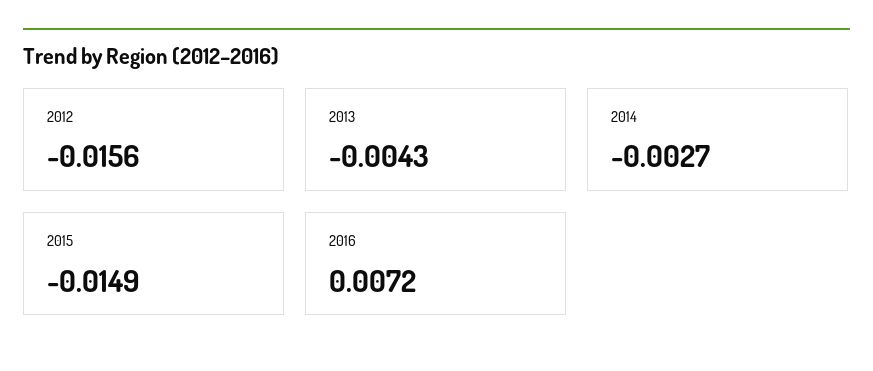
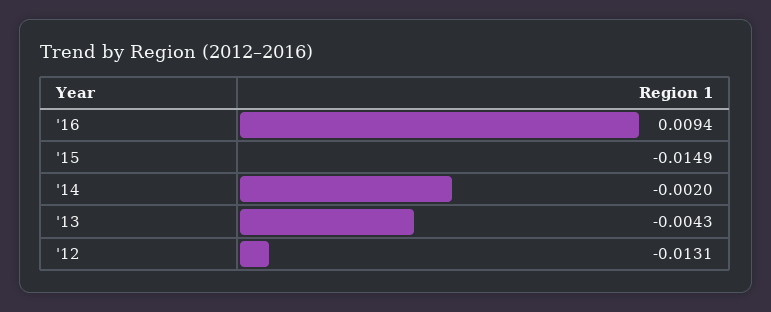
  {
-   "2012": -0.0156,
+   "2012": -0.0131,
    "2013": -0.0043,
-   "2014": -0.0027,
+   "2014": -0.002,
    "2015": -0.0149,
-   "2016": 0.0072
+   "2016": 0.0094
  }

